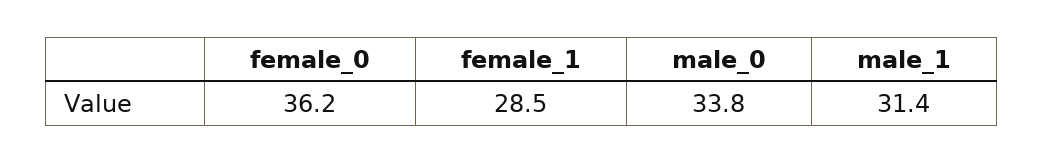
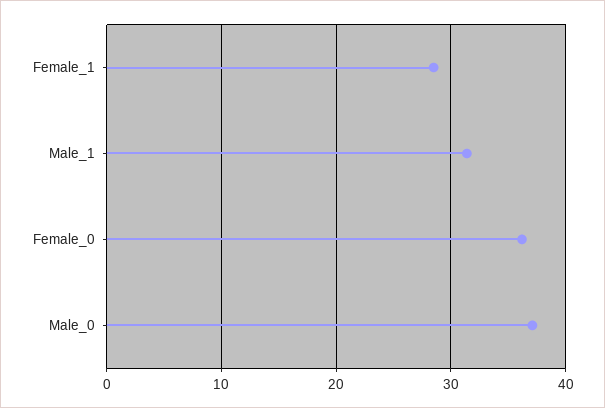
  {
    "female_0": 36.2,
    "female_1": 28.5,
-   "male_0": 33.8,
+   "male_0": 37,
    "male_1": 31.4
  }

